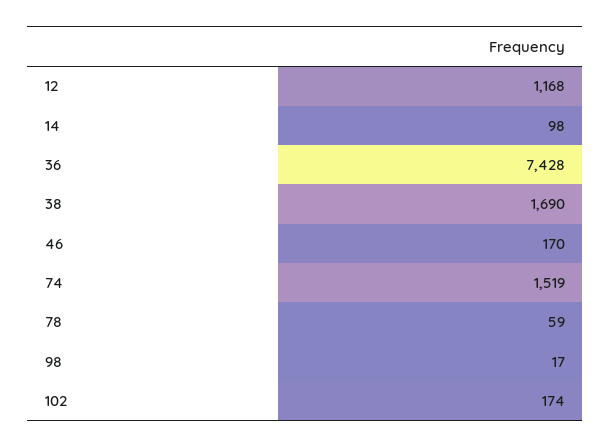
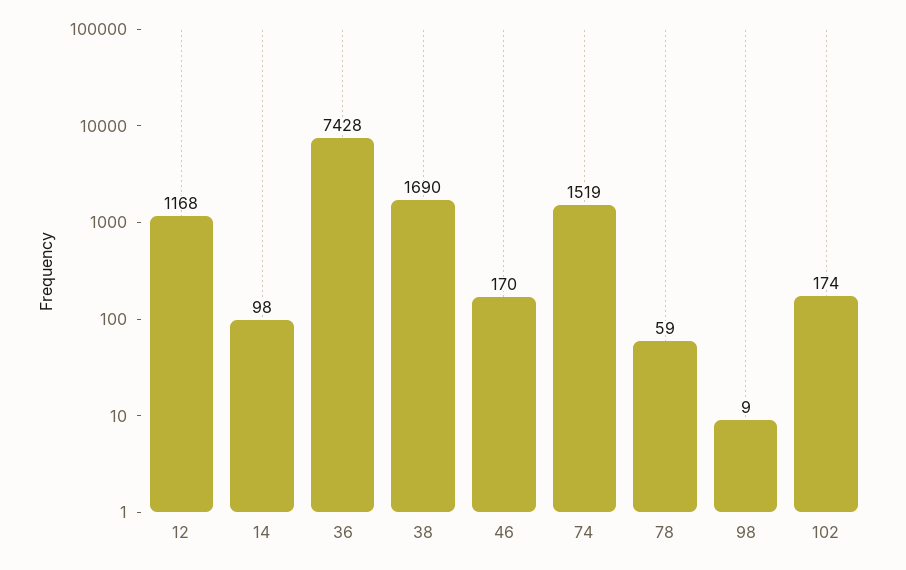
  {
    "12": 1168,
    "14": 98,
    "36": 7428,
    "38": 1690,
    "46": 170,
    "74": 1519,
    "78": 59,
-   "98": 17,
+   "98": 9,
    "102": 174
  }

